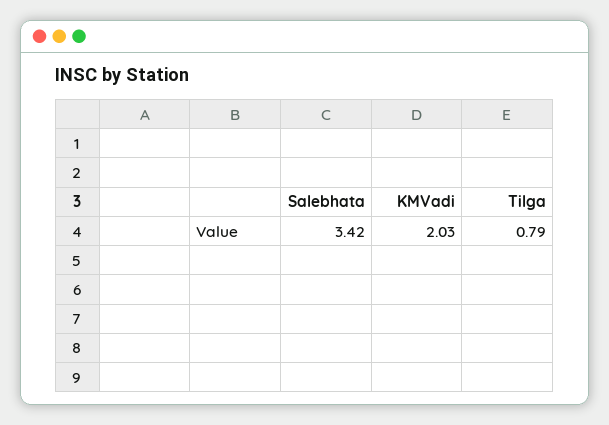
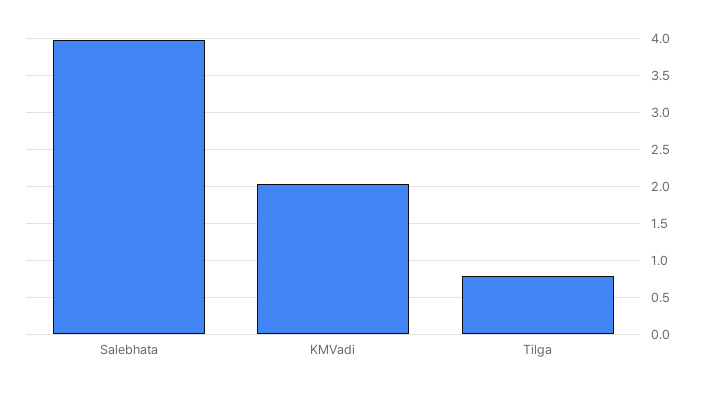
  {
-   "Salebhata": 3.42,
+   "Salebhata": 4,
    "KMVadi": 2.03,
    "Tilga": 0.79
  }

